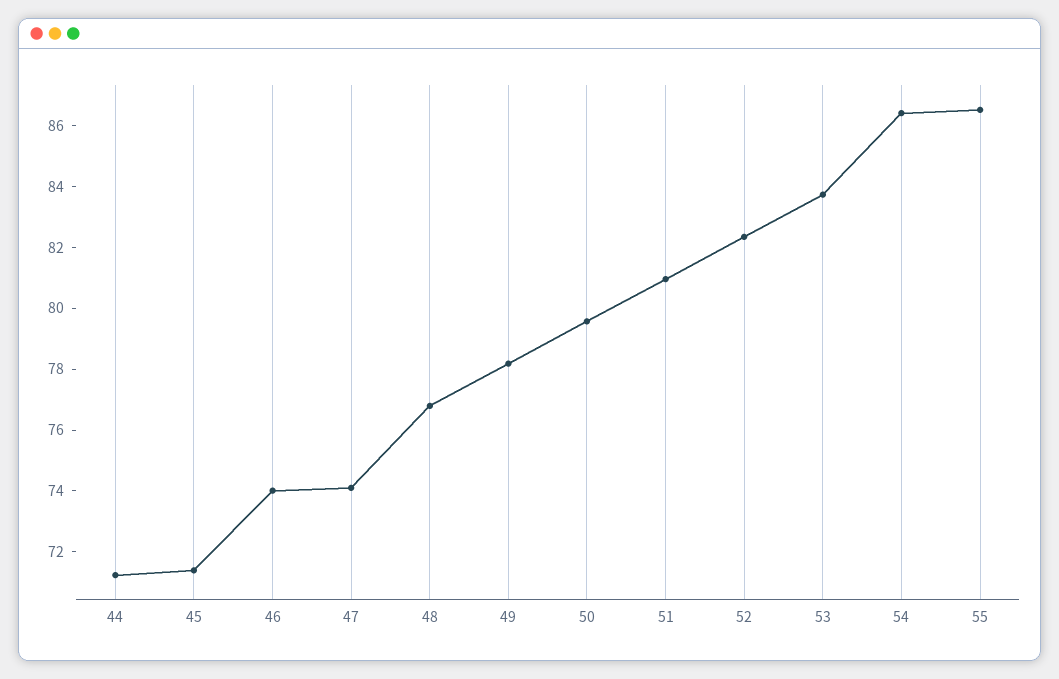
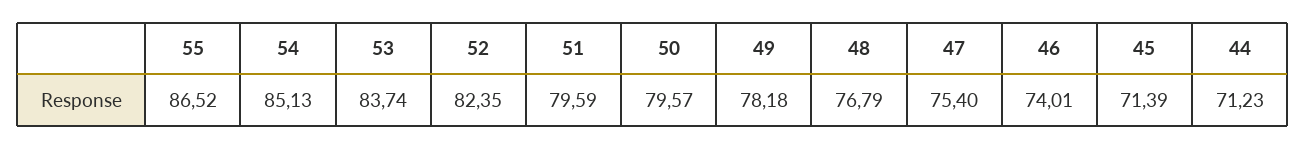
  {
    "44": 71.23,
    "45": 71.39,
    "46": 74.01,
-   "47": 74,
+   "47": 75.4,
    "48": 76.79,
    "49": 78.18,
    "50": 79.57,
-   "51": 81,
+   "51": 79.59,
    "52": 82.35,
    "53": 83.74,
-   "54": 86.5,
+   "54": 85.13,
    "55": 86.52
  }

